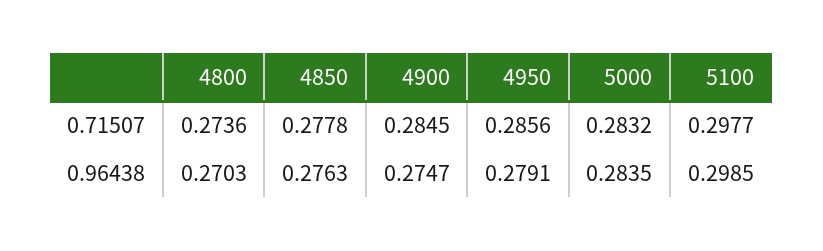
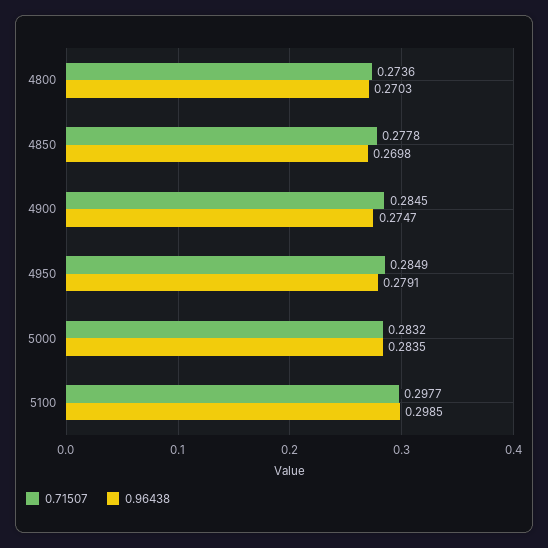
  {
    "0.71507": {
      "4800": 0.2736,
      "4850": 0.2778,
      "4900": 0.2845,
-     "4950": 0.2856,
+     "4950": 0.2849,
      "5000": 0.2832,
      "5100": 0.2977
    },
    "0.96438": {
      "4800": 0.2703,
-     "4850": 0.2763,
+     "4850": 0.2698,
      "4900": 0.2747,
      "4950": 0.2791,
      "5000": 0.2835,
      "5100": 0.2985
    }
  }

